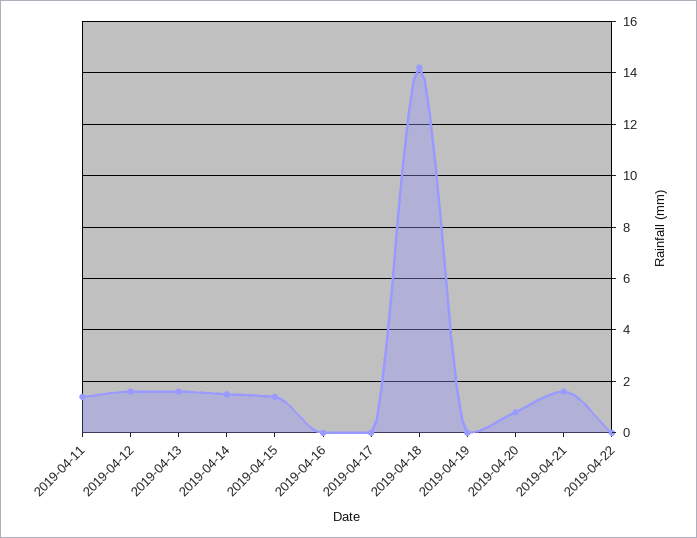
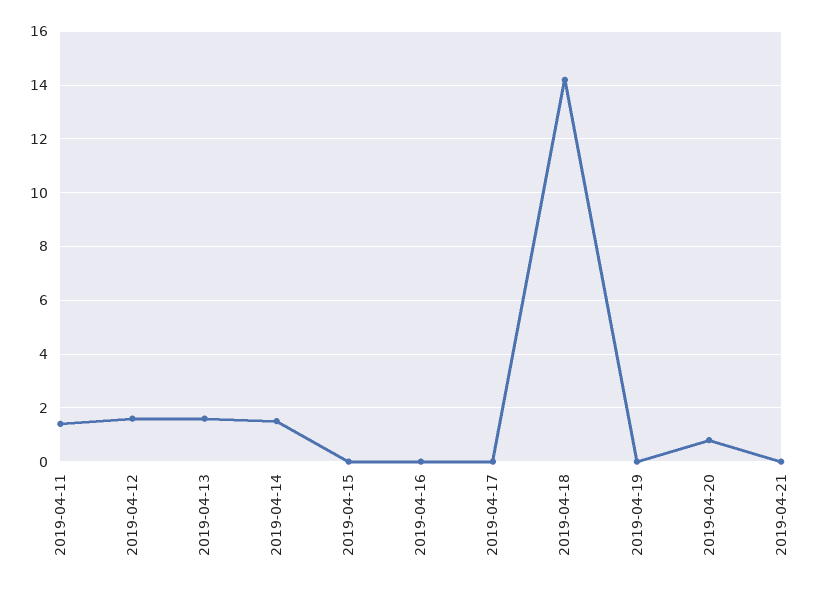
  {
    "2019-04-11": 1.5,
    "2019-04-12": 1.5,
    "2019-04-13": 1.5,
    "2019-04-14": 1.5,
-   "2019-04-15": 1.5,
+   "2019-04-15": 0,
    "2019-04-16": 0,
    "2019-04-17": 0,
    "2019-04-18": 14,
    "2019-04-19": 0,
    "2019-04-20": 1,
-   "2019-04-21": 1.5,
+   "2019-04-21": 0
-   "2019-04-22": 0
  }

